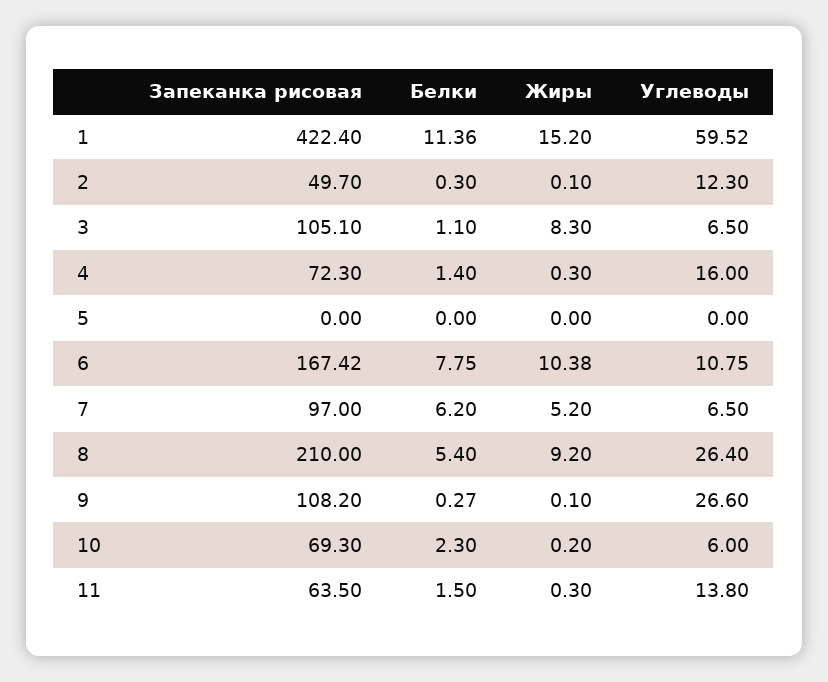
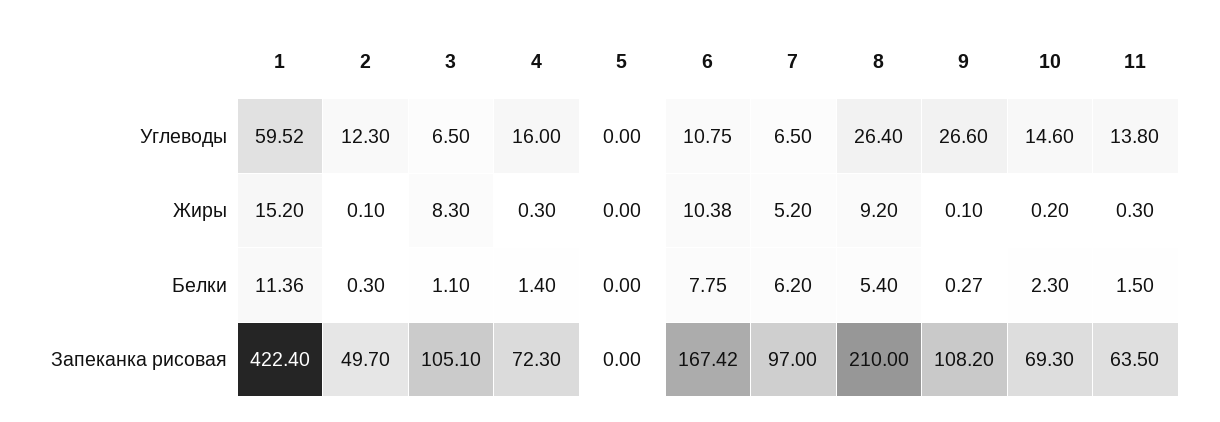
  {
    "Запеканка рисовая": {
      "1": 422.4,
      "2": 49.7,
      "3": 105.1,
      "4": 72.3,
      "5": 0,
      "6": 167.42,
      "7": 97,
      "8": 210,
      "9": 108.2,
      "10": 69.3,
      "11": 63.5
    },
    "Белки": {
      "1": 11.36,
      "2": 0.3,
      "3": 1.1,
      "4": 1.4,
      "5": 0,
      "6": 7.75,
      "7": 6.2,
      "8": 5.4,
      "9": 0.27,
      "10": 2.3,
      "11": 1.5
    },
    "Жиры": {
      "1": 15.2,
      "2": 0.1,
      "3": 8.3,
      "4": 0.3,
      "5": 0,
      "6": 10.38,
      "7": 5.2,
      "8": 9.2,
      "9": 0.1,
      "10": 0.2,
      "11": 0.3
    },
    "Углеводы": {
      "1": 59.52,
      "2": 12.3,
      "3": 6.5,
      "4": 16,
      "5": 0,
      "6": 10.75,
      "7": 6.5,
      "8": 26.4,
      "9": 26.6,
-     "10": 6,
+     "10": 14.6,
      "11": 13.8
    }
  }

